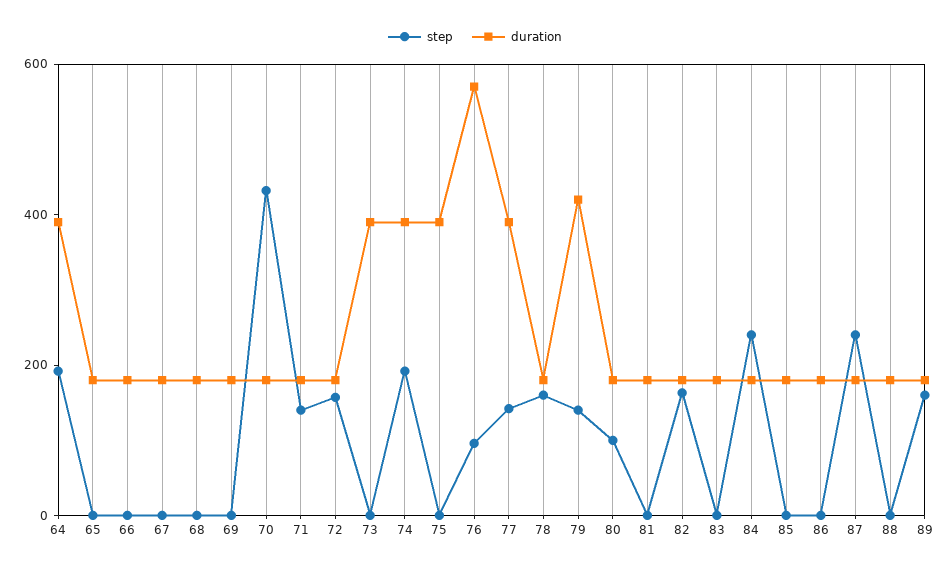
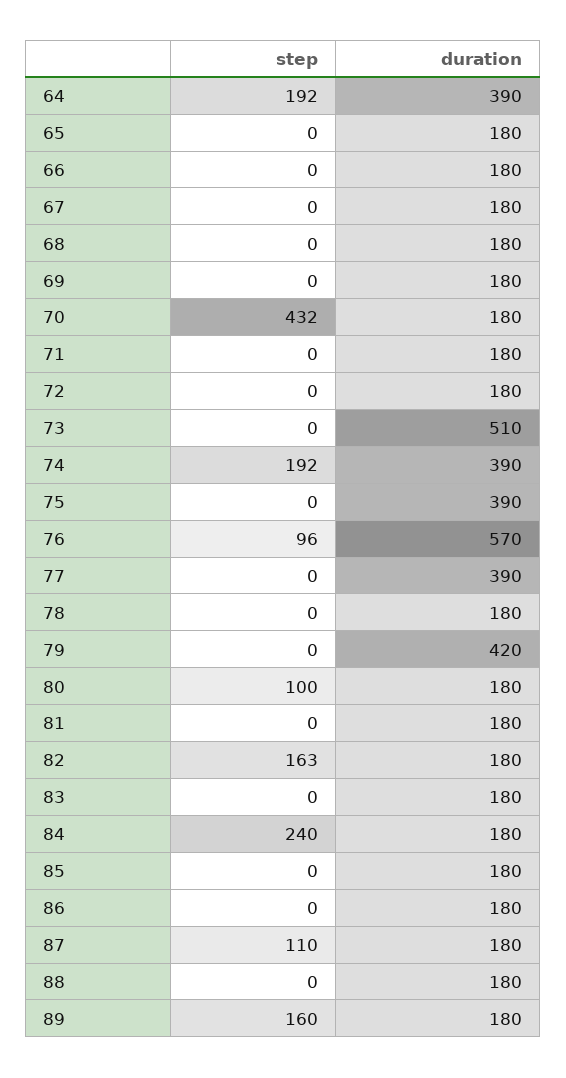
  {
    "step": {
      "64": 192,
      "65": 0,
      "66": 0,
      "67": 0,
      "68": 0,
      "69": 0,
      "70": 432,
-     "71": 150,
+     "71": 0,
-     "72": 150,
+     "72": 0,
      "73": 0,
      "74": 192,
      "75": 0,
      "76": 96,
-     "77": 150,
+     "77": 0,
-     "78": 150,
+     "78": 0,
-     "79": 150,
+     "79": 0,
      "80": 100,
      "81": 0,
      "82": 163,
      "83": 0,
      "84": 240,
      "85": 0,
      "86": 0,
-     "87": 250,
+     "87": 110,
      "88": 0,
      "89": 160
    },
    "duration": {
      "64": 390,
      "65": 180,
      "66": 180,
      "67": 180,
      "68": 180,
      "69": 180,
      "70": 180,
      "71": 180,
      "72": 180,
-     "73": 400,
+     "73": 510,
      "74": 390,
      "75": 390,
      "76": 570,
      "77": 390,
      "78": 180,
      "79": 420,
      "80": 180,
      "81": 180,
      "82": 180,
      "83": 180,
      "84": 180,
      "85": 180,
      "86": 180,
      "87": 180,
      "88": 180,
      "89": 180
    }
  }

